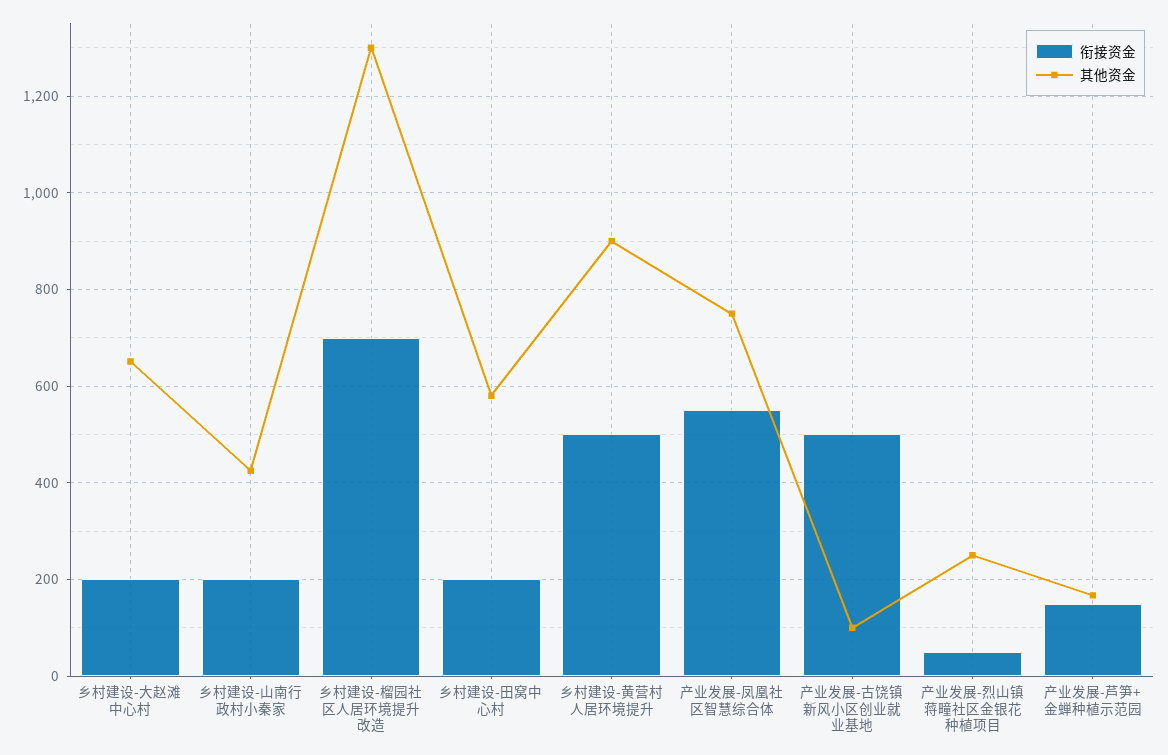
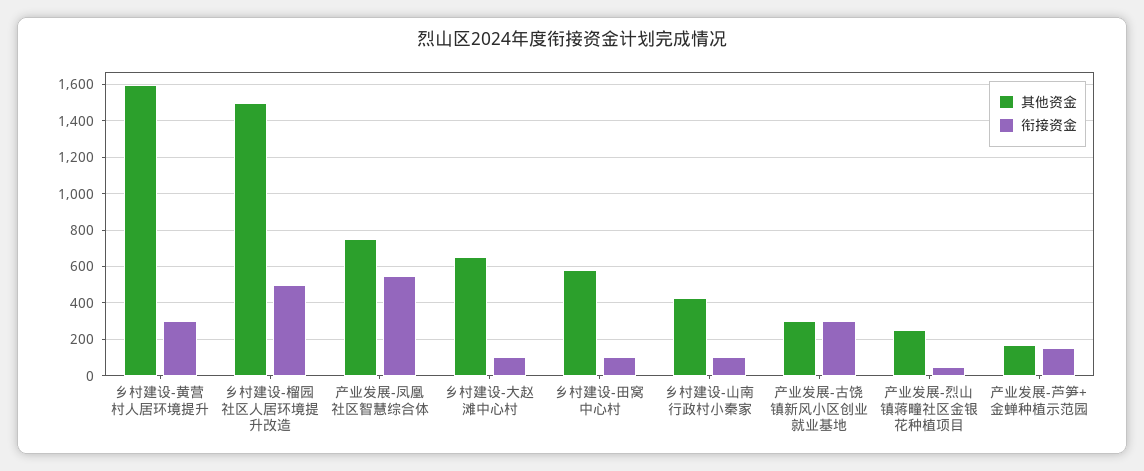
  {
    "衔接资金": {
-     "乡村建设-大赵滩中心村": 200,
+     "乡村建设-大赵滩中心村": 100,
-     "乡村建设-山南行政村小秦家": 200,
+     "乡村建设-山南行政村小秦家": 100,
-     "乡村建设-榴园社区人居环境提升改造": 700,
+     "乡村建设-榴园社区人居环境提升改造": 500,
-     "乡村建设-田窝中心村": 200,
+     "乡村建设-田窝中心村": 100,
-     "乡村建设-黄营村人居环境提升": 500,
+     "乡村建设-黄营村人居环境提升": 300,
      "产业发展-凤凰社区智慧综合体": 560,
-     "产业发展-古饶镇新风小区创业就业基地": 500,
+     "产业发展-古饶镇新风小区创业就业基地": 300,
      "产业发展-烈山镇蒋疃社区金银花种植项目": 60,
      "产业发展-芦笋+金蝉种植示范园": 160
    },
    "其他资金": {
      "乡村建设-大赵滩中心村": 660,
      "乡村建设-山南行政村小秦家": 420,
-     "乡村建设-榴园社区人居环境提升改造": 1300,
+     "乡村建设-榴园社区人居环境提升改造": 1500,
      "乡村建设-田窝中心村": 580,
-     "乡村建设-黄营村人居环境提升": 900,
+     "乡村建设-黄营村人居环境提升": 1600,
      "产业发展-凤凰社区智慧综合体": 760,
-     "产业发展-古饶镇新风小区创业就业基地": 100,
+     "产业发展-古饶镇新风小区创业就业基地": 300,
      "产业发展-烈山镇蒋疃社区金银花种植项目": 260,
      "产业发展-芦笋+金蝉种植示范园": 160
    }
  }

